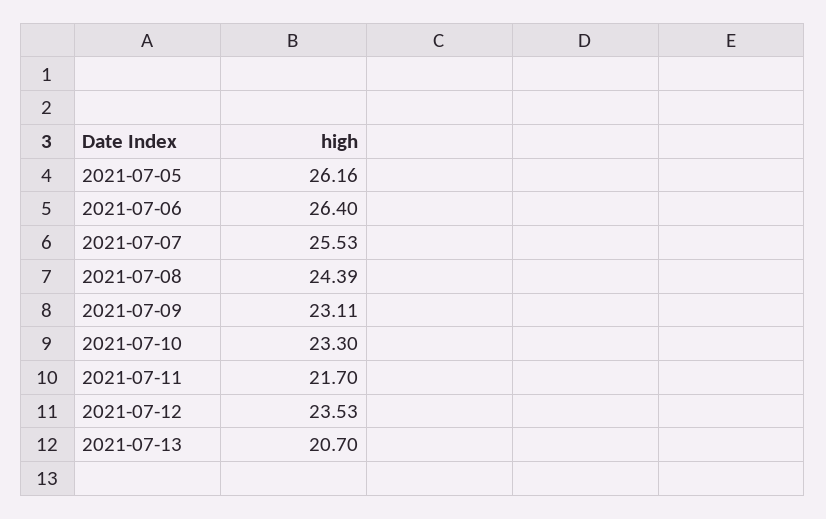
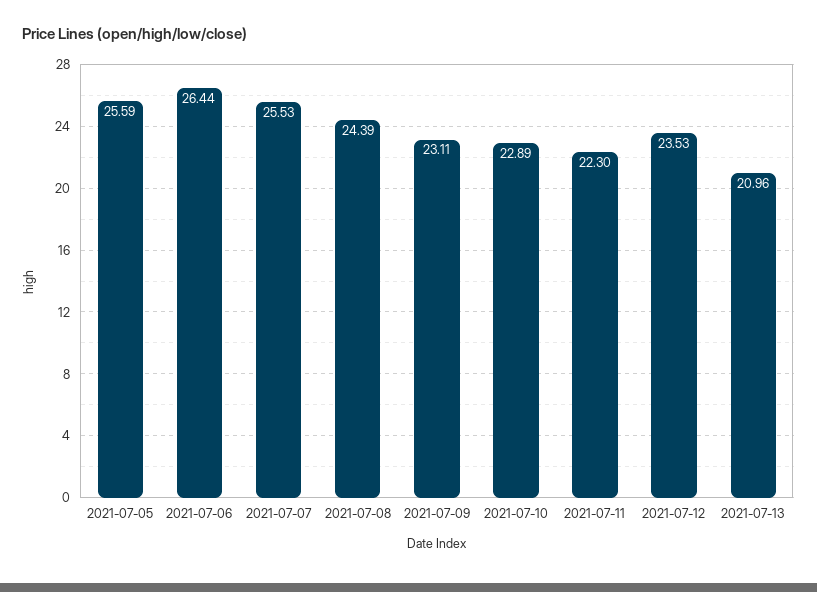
  {
-   "2021-07-05": 26.16,
+   "2021-07-05": 25.59,
-   "2021-07-06": 26.4,
+   "2021-07-06": 26.44,
    "2021-07-07": 25.53,
    "2021-07-08": 24.39,
    "2021-07-09": 23.11,
-   "2021-07-10": 23.3,
+   "2021-07-10": 22.89,
-   "2021-07-11": 21.7,
+   "2021-07-11": 22.3,
    "2021-07-12": 23.53,
-   "2021-07-13": 20.7
+   "2021-07-13": 20.96
  }

